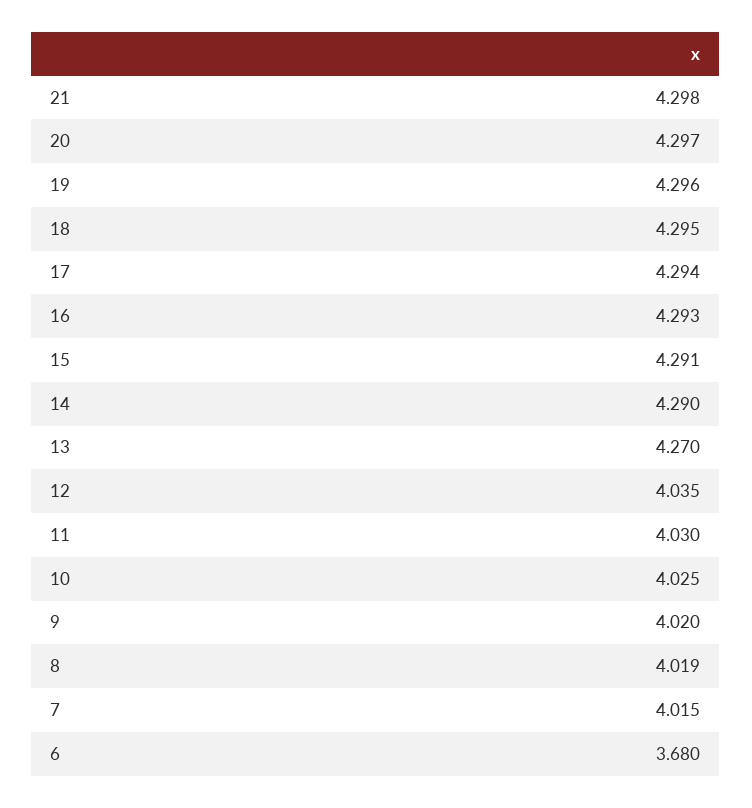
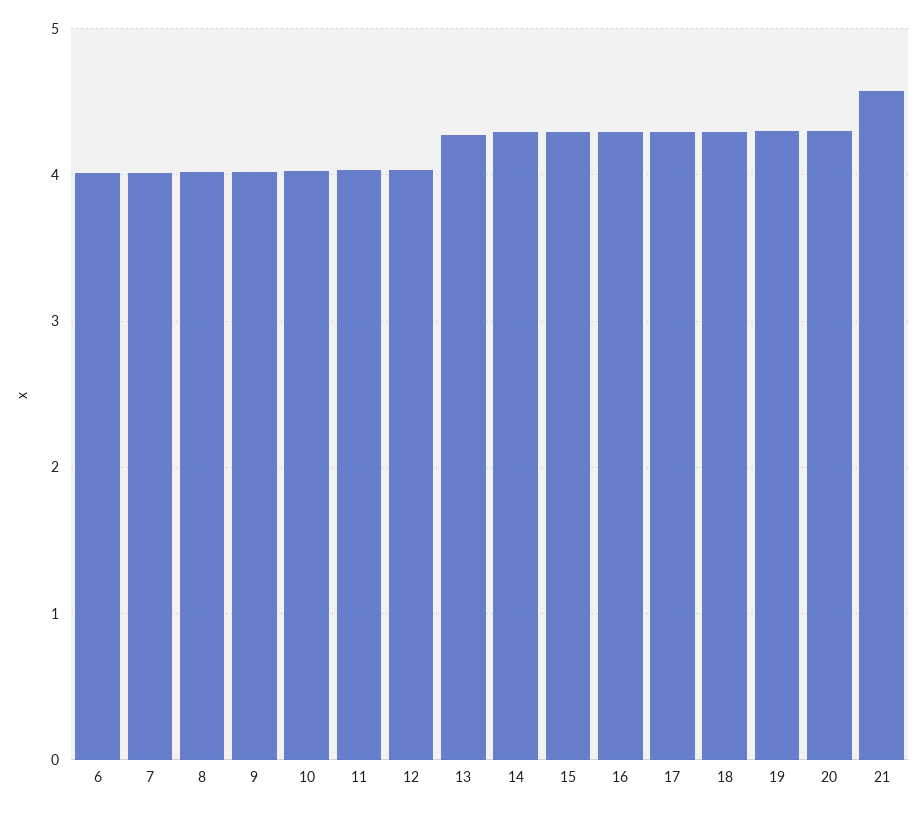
  {
-   "21": 4.298,
+   "21": 4.6,
    "20": 4.297,
    "19": 4.296,
    "18": 4.295,
    "17": 4.294,
    "16": 4.293,
    "15": 4.291,
    "14": 4.29,
    "13": 4.27,
    "12": 4.035,
    "11": 4.03,
    "10": 4.025,
    "9": 4.02,
    "8": 4.019,
    "7": 4.015,
-   "6": 3.68
+   "6": 4
  }

